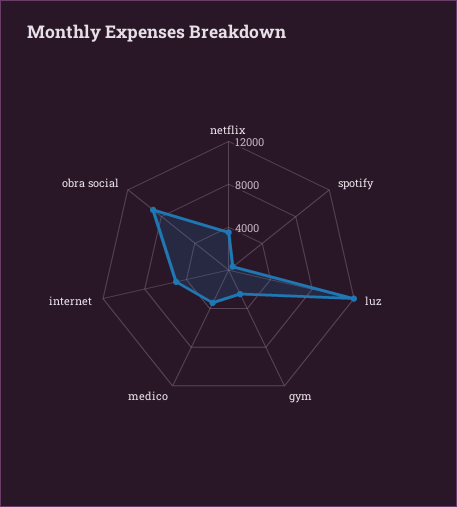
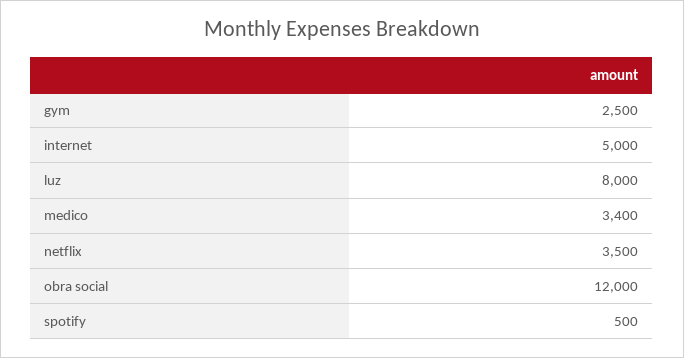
  {
    "netflix": 3500,
    "spotify": 500,
-   "luz": 12000,
+   "luz": 8000,
    "gym": 2500,
    "medico": 3400,
    "internet": 5000,
-   "obra social": 9000
+   "obra social": 12000
  }

